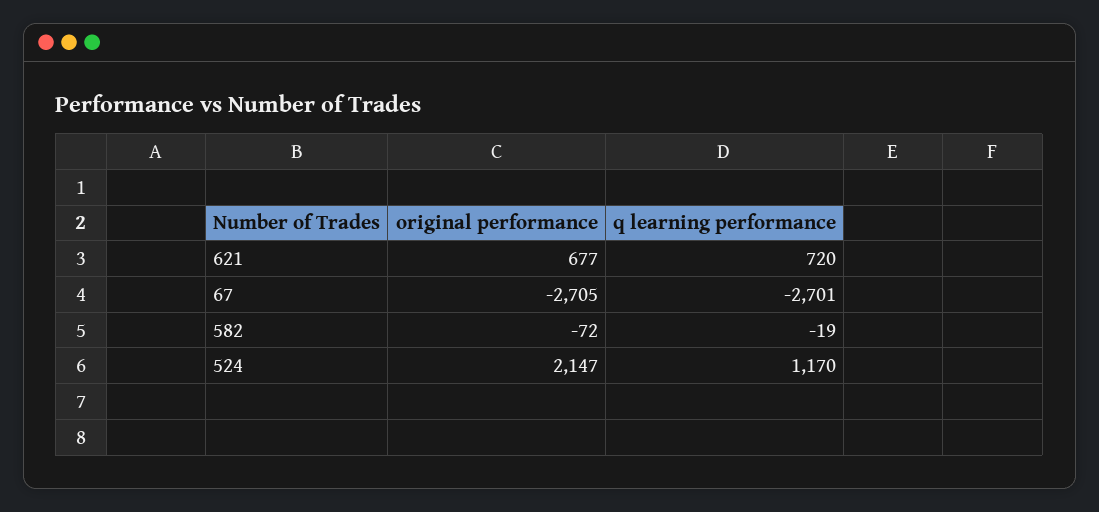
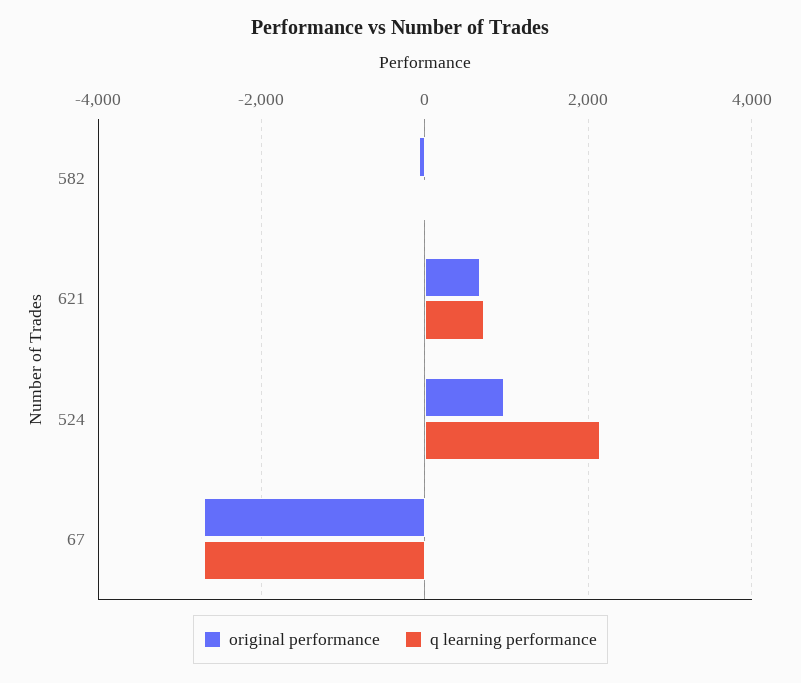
  {
    "original performance": {
      "621": 677,
      "67": -2705,
      "582": -72,
-     "524": 2147
+     "524": 1000
    },
    "q learning performance": {
      "621": 720,
      "67": -2701,
      "582": -19,
-     "524": 1170
+     "524": 2200
    }
  }

